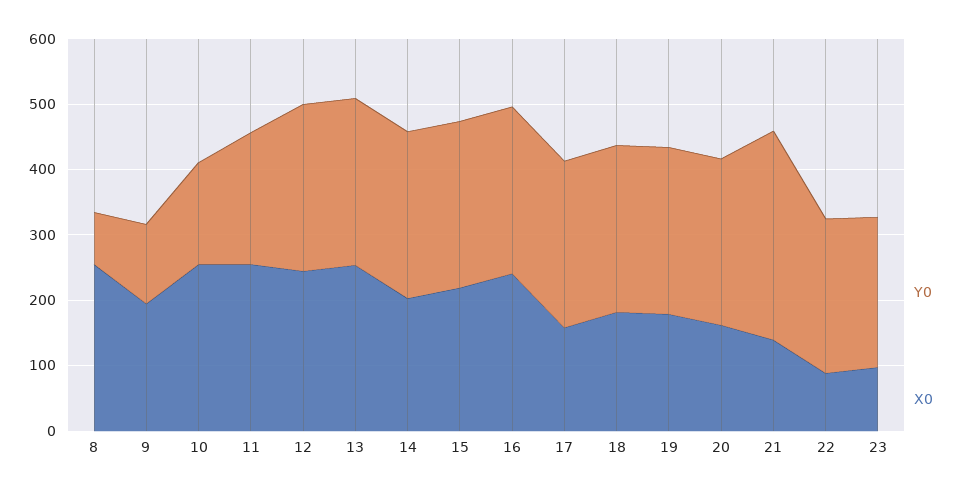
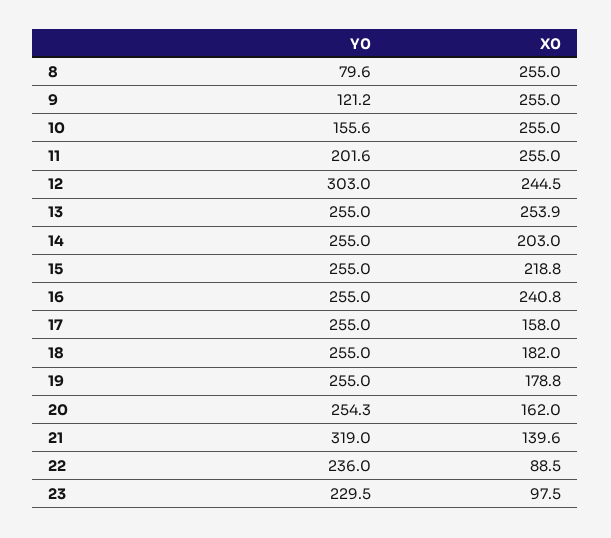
  {
    "Y0": {
      "8": 79.6,
      "9": 121.2,
      "10": 155.6,
      "11": 201.6,
-     "12": 260,
+     "12": 303,
      "13": 255,
      "14": 255,
      "15": 255,
      "16": 255,
      "17": 255,
      "18": 255,
      "19": 255,
      "20": 254.3,
      "21": 319,
      "22": 236,
      "23": 229.5
    },
    "X0": {
      "8": 255,
-     "9": 200,
+     "9": 255,
      "10": 255,
      "11": 255,
      "12": 244.5,
      "13": 253.9,
      "14": 203,
      "15": 218.8,
      "16": 240.8,
      "17": 158,
      "18": 182,
      "19": 178.8,
      "20": 162,
      "21": 139.6,
      "22": 88.5,
      "23": 97.5
    }
  }

